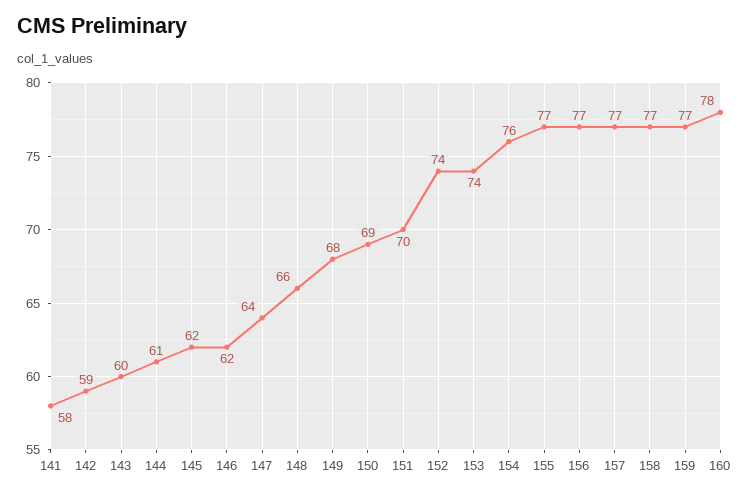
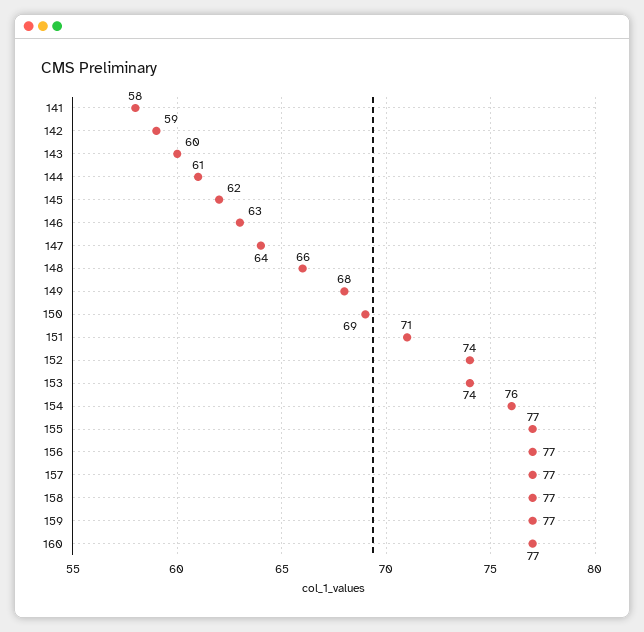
  {
    "141": 58,
    "142": 59,
    "143": 60,
    "144": 61,
    "145": 62,
-   "146": 62,
+   "146": 63,
    "147": 64,
    "148": 66,
    "149": 68,
    "150": 69,
-   "151": 70,
+   "151": 71,
    "152": 74,
    "153": 74,
    "154": 76,
    "155": 77,
    "156": 77,
    "157": 77,
    "158": 77,
    "159": 77,
-   "160": 78
+   "160": 77
  }

